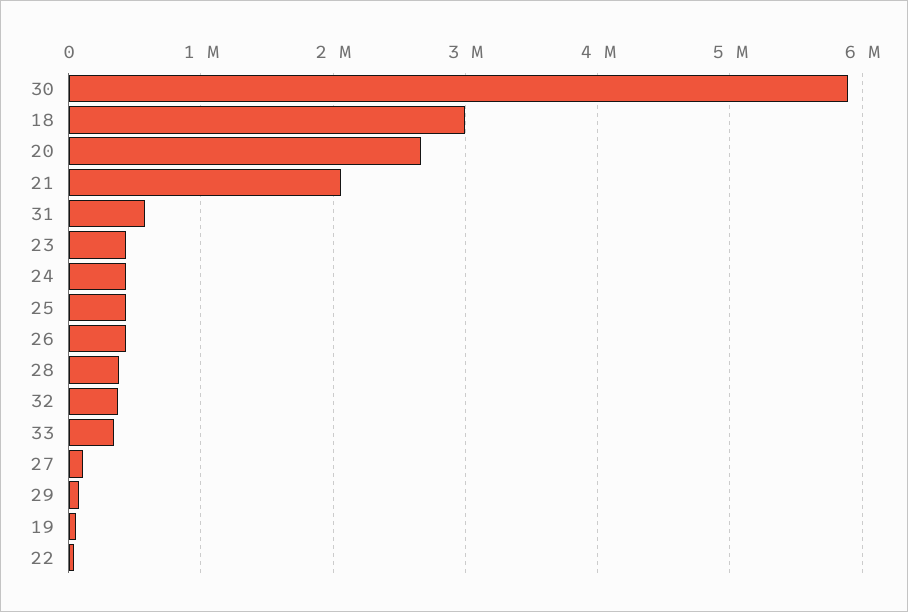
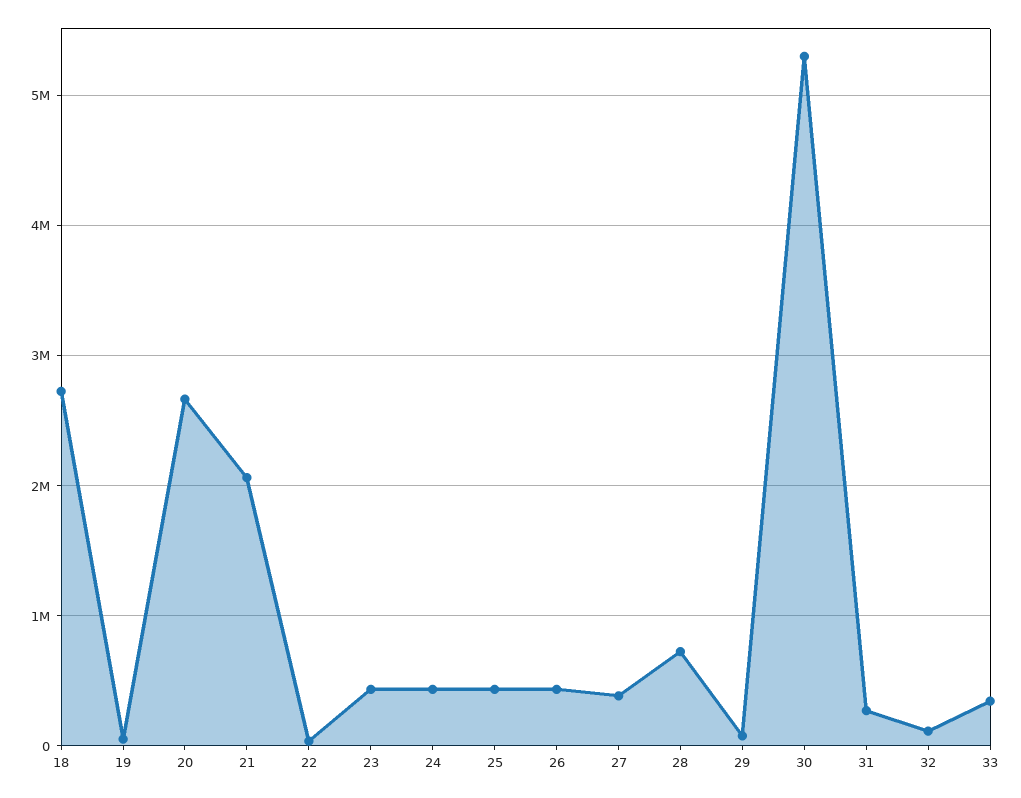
  {
-   "30": 5900000,
+   "30": 5300000,
-   "18": 3000000,
+   "18": 2700000,
    "20": 2700000,
    "21": 2100000,
-   "31": 600000,
+   "31": 300000,
    "23": 400000,
    "24": 400000,
    "25": 400000,
    "26": 400000,
-   "28": 400000,
+   "28": 700000,
-   "32": 400000,
+   "32": 100000,
    "33": 300000,
-   "27": 100000,
+   "27": 400000,
    "29": 100000,
    "19": 100000,
    "22": 0
  }

